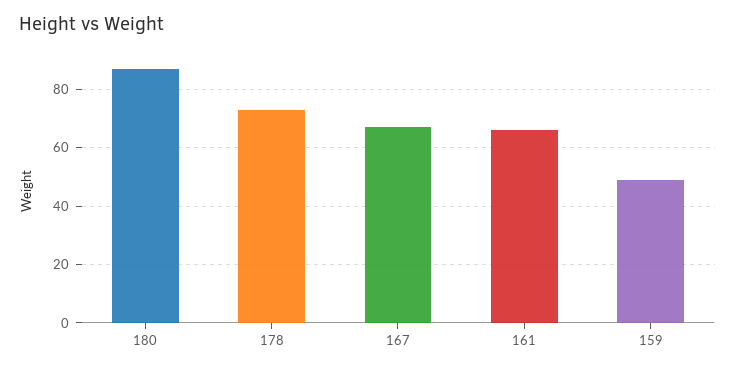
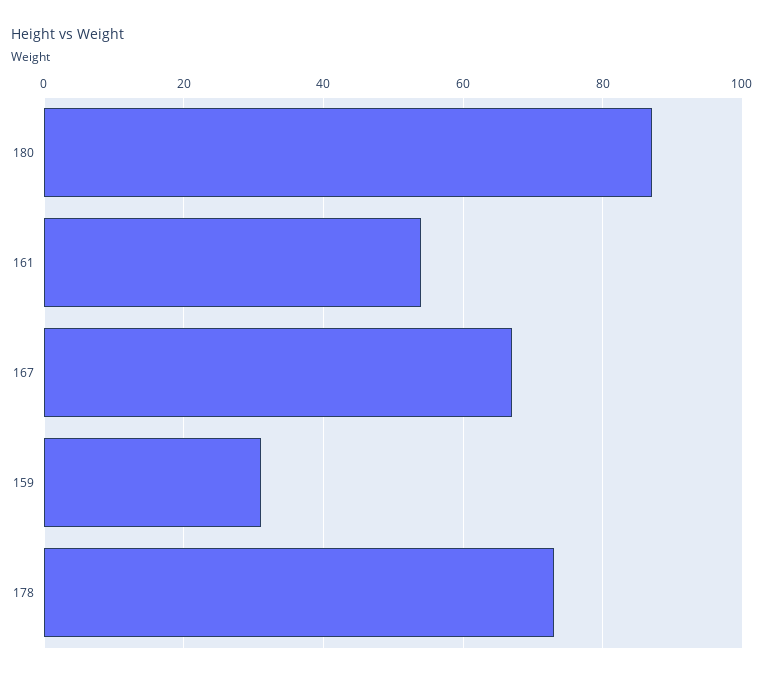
  {
    "180": 85,
    "178": 75,
    "167": 65,
-   "161": 65,
+   "161": 55,
-   "159": 50
+   "159": 30
  }

